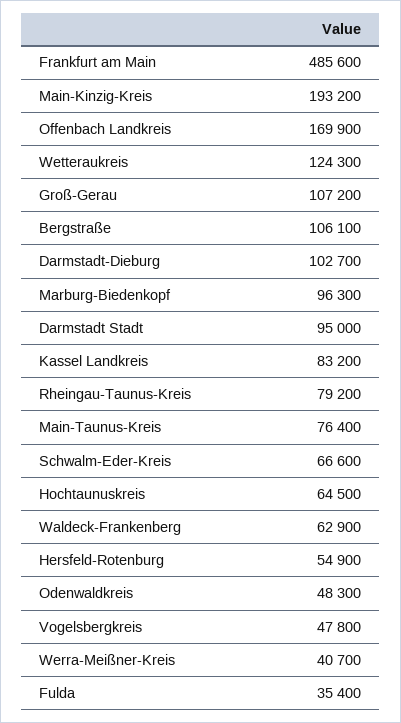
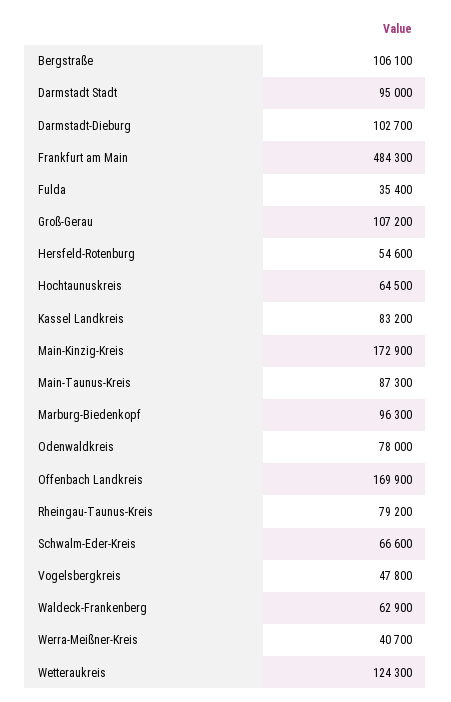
  {
-   "Frankfurt am Main": 485600,
+   "Frankfurt am Main": 484300,
-   "Main-Kinzig-Kreis": 193200,
+   "Main-Kinzig-Kreis": 172900,
    "Offenbach Landkreis": 169900,
    "Wetteraukreis": 124300,
    "Groß-Gerau": 107200,
    "Bergstraße": 106100,
    "Darmstadt-Dieburg": 102700,
    "Marburg-Biedenkopf": 96300,
    "Darmstadt Stadt": 95000,
    "Kassel Landkreis": 83200,
    "Rheingau-Taunus-Kreis": 79200,
-   "Main-Taunus-Kreis": 76400,
+   "Main-Taunus-Kreis": 87300,
    "Schwalm-Eder-Kreis": 66600,
    "Hochtaunuskreis": 64500,
    "Waldeck-Frankenberg": 62900,
-   "Hersfeld-Rotenburg": 54900,
+   "Hersfeld-Rotenburg": 54600,
-   "Odenwaldkreis": 48300,
+   "Odenwaldkreis": 78000,
    "Vogelsbergkreis": 47800,
    "Werra-Meißner-Kreis": 40700,
    "Fulda": 35400
  }

